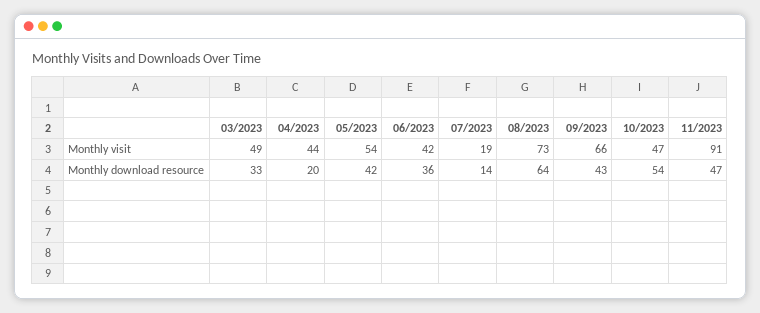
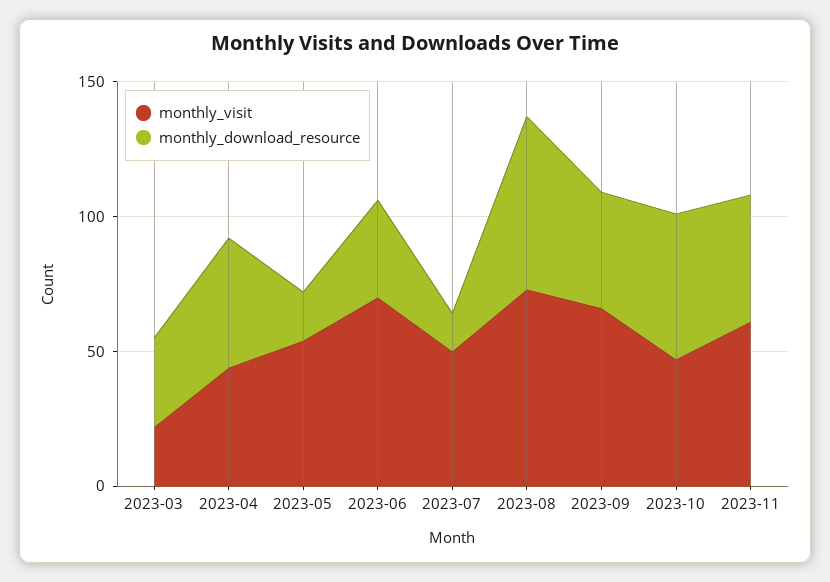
  {
    "Monthly visit": {
-     "03/2023": 49,
+     "03/2023": 20,
      "04/2023": 44,
      "05/2023": 54,
-     "06/2023": 42,
+     "06/2023": 70,
-     "07/2023": 19,
+     "07/2023": 50,
      "08/2023": 73,
      "09/2023": 66,
      "10/2023": 47,
-     "11/2023": 91
+     "11/2023": 60
    },
    "Monthly download resource": {
      "03/2023": 33,
-     "04/2023": 20,
+     "04/2023": 50,
-     "05/2023": 42,
+     "05/2023": 20,
      "06/2023": 36,
      "07/2023": 14,
      "08/2023": 64,
      "09/2023": 43,
      "10/2023": 54,
      "11/2023": 47
    }
  }

